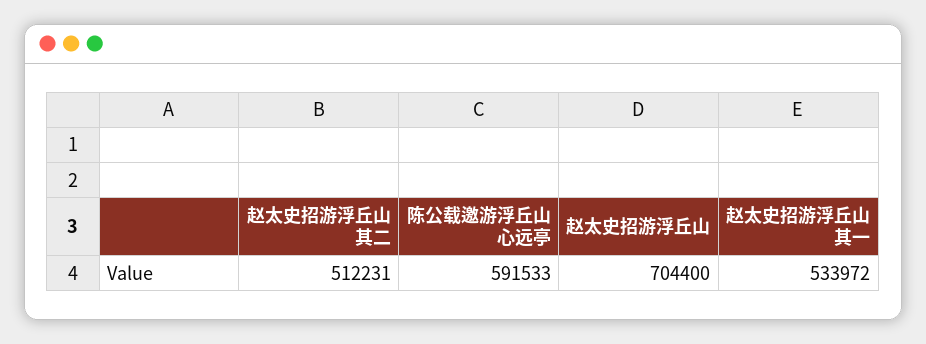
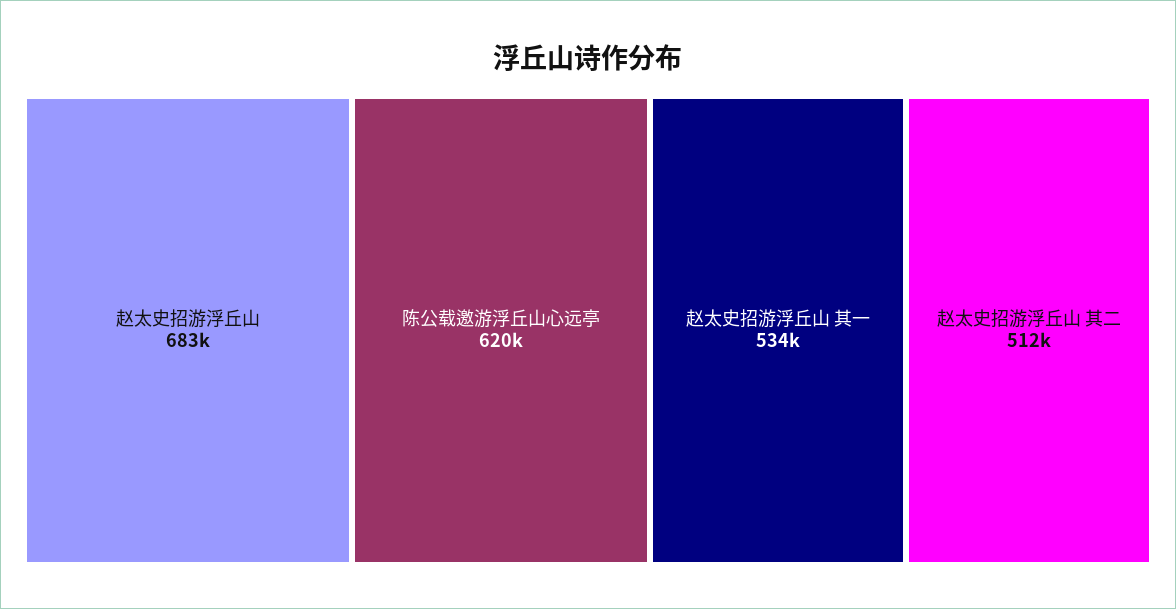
  {
    "赵太史招游浮丘山 其二": 512231,
-   "陈公载邀游浮丘山心远亭": 591533,
+   "陈公载邀游浮丘山心远亭": 620000,
-   "赵太史招游浮丘山": 704400,
+   "赵太史招游浮丘山": 683000,
    "赵太史招游浮丘山 其一": 533972
  }

